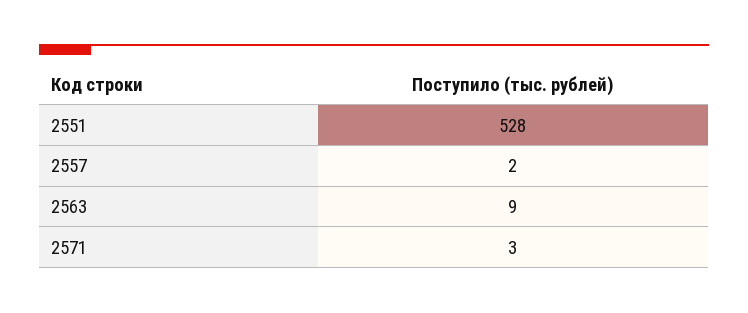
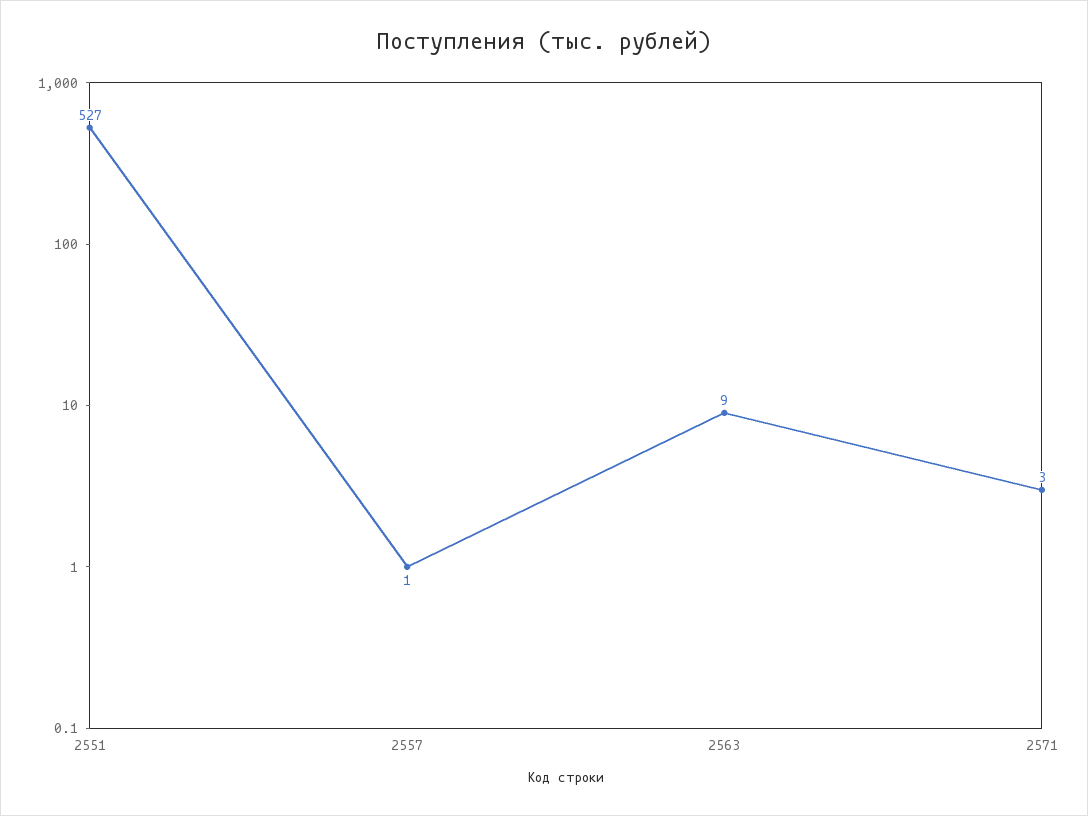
  {
-   "2551": 528,
+   "2551": 527,
-   "2557": 2,
+   "2557": 1,
    "2563": 9,
    "2571": 3
  }

